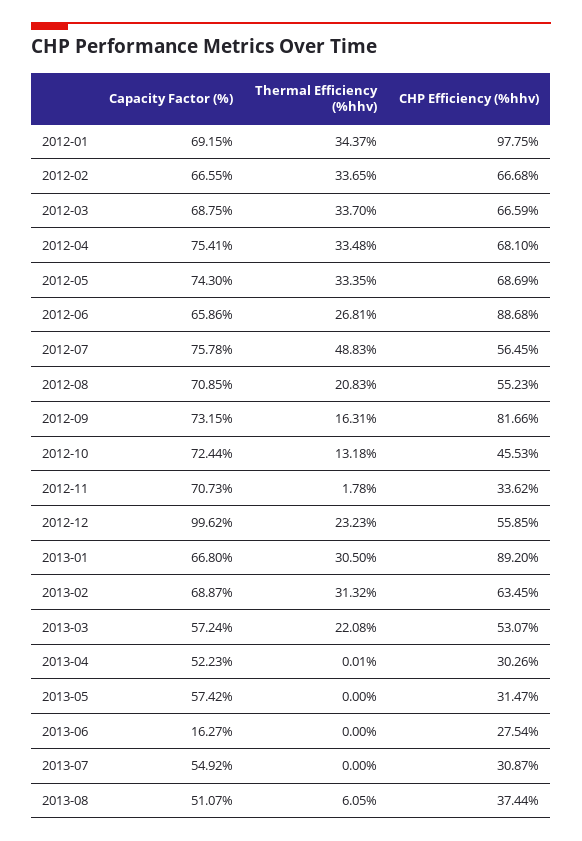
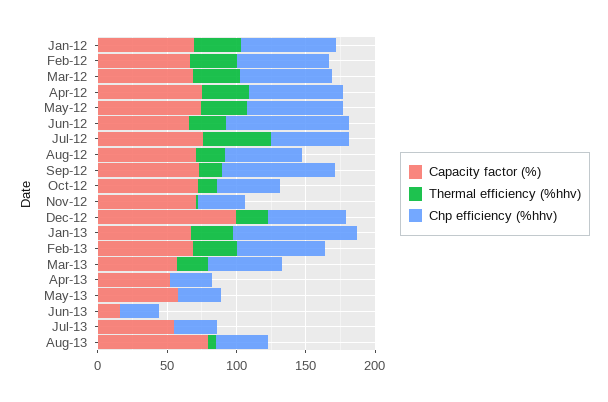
  {
    "Capacity Factor (%)": {
      "2012-01": 69.15,
      "2012-02": 66.55,
      "2012-03": 68.75,
      "2012-04": 75.41,
      "2012-05": 74.3,
      "2012-06": 65.86,
      "2012-07": 75.78,
      "2012-08": 70.85,
      "2012-09": 73.15,
      "2012-10": 72.44,
      "2012-11": 70.73,
      "2012-12": 99.62,
      "2013-01": 66.8,
      "2013-02": 68.87,
      "2013-03": 57.24,
      "2013-04": 52.23,
      "2013-05": 57.42,
      "2013-06": 16.27,
      "2013-07": 54.92,
-     "2013-08": 51.07
+     "2013-08": 80
    },
    "Thermal Efficiency (%hhv)": {
      "2012-01": 34.37,
      "2012-02": 33.65,
      "2012-03": 33.7,
      "2012-04": 33.48,
      "2012-05": 33.35,
      "2012-06": 26.81,
      "2012-07": 48.83,
      "2012-08": 20.83,
      "2012-09": 16.31,
      "2012-10": 13.18,
      "2012-11": 1.78,
      "2012-12": 23.23,
      "2013-01": 30.5,
      "2013-02": 31.32,
      "2013-03": 22.08,
      "2013-04": 0.01,
      "2013-05": 0,
      "2013-06": 0,
      "2013-07": 0,
      "2013-08": 6.05
    },
    "CHP Efficiency (%hhv)": {
-     "2012-01": 97.75,
+     "2012-01": 70,
      "2012-02": 66.68,
      "2012-03": 66.59,
      "2012-04": 68.1,
      "2012-05": 68.69,
      "2012-06": 88.68,
      "2012-07": 56.45,
      "2012-08": 55.23,
      "2012-09": 81.66,
      "2012-10": 45.53,
      "2012-11": 33.62,
      "2012-12": 55.85,
      "2013-01": 89.2,
      "2013-02": 63.45,
      "2013-03": 53.07,
      "2013-04": 30.26,
      "2013-05": 31.47,
      "2013-06": 27.54,
      "2013-07": 30.87,
      "2013-08": 37.44
    }
  }

